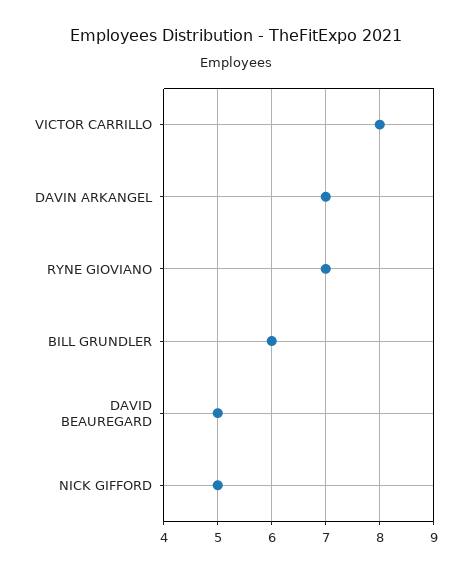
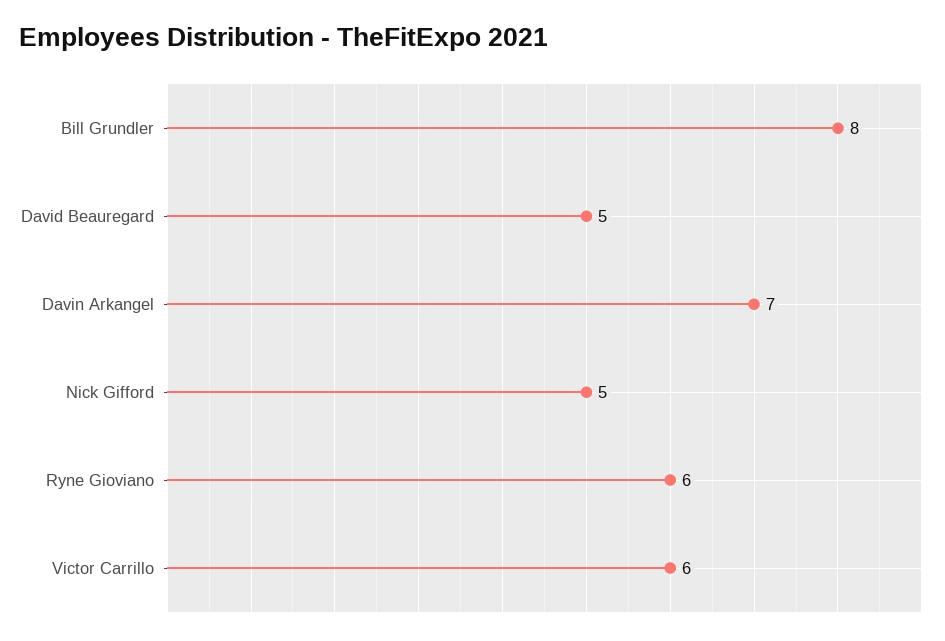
  {
-   "VICTOR CARRILLO": 8,
+   "VICTOR CARRILLO": 6,
    "DAVIN ARKANGEL": 7,
-   "RYNE GIOVIANO": 7,
+   "RYNE GIOVIANO": 6,
-   "BILL GRUNDLER": 6,
+   "BILL GRUNDLER": 8,
    "DAVID BEAUREGARD": 5,
    "NICK GIFFORD": 5
  }

